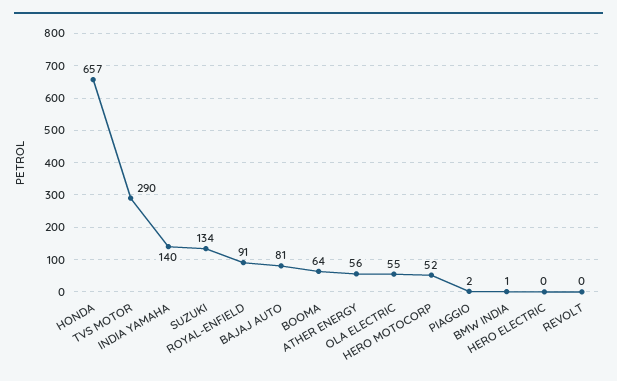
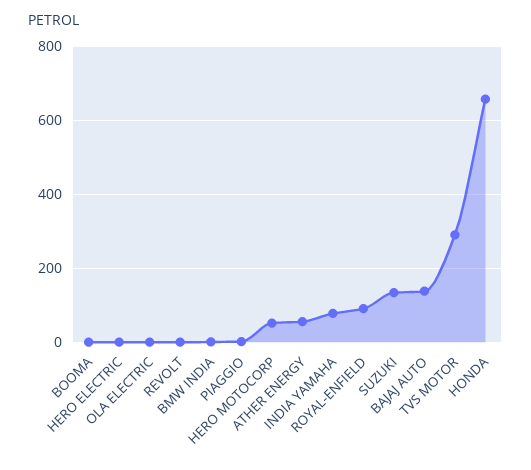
  {
    "HONDA": 657,
    "TVS MOTOR": 290,
-   "INDIA YAMAHA": 140,
+   "INDIA YAMAHA": 80,
    "SUZUKI": 134,
    "ROYAL-ENFIELD": 91,
-   "BAJAJ AUTO": 81,
+   "BAJAJ AUTO": 140,
-   "BOOMA": 64,
+   "BOOMA": 0,
    "ATHER ENERGY": 56,
-   "OLA ELECTRIC": 55,
+   "OLA ELECTRIC": 0,
    "HERO MOTOCORP": 52,
    "PIAGGIO": 2,
    "BMW INDIA": 1,
    "HERO ELECTRIC": 0,
    "REVOLT": 0
  }

